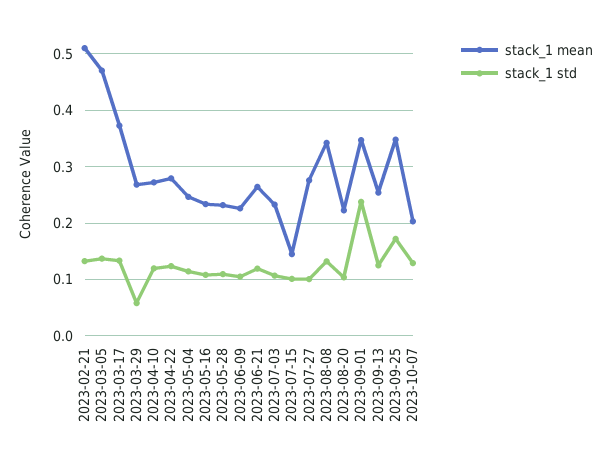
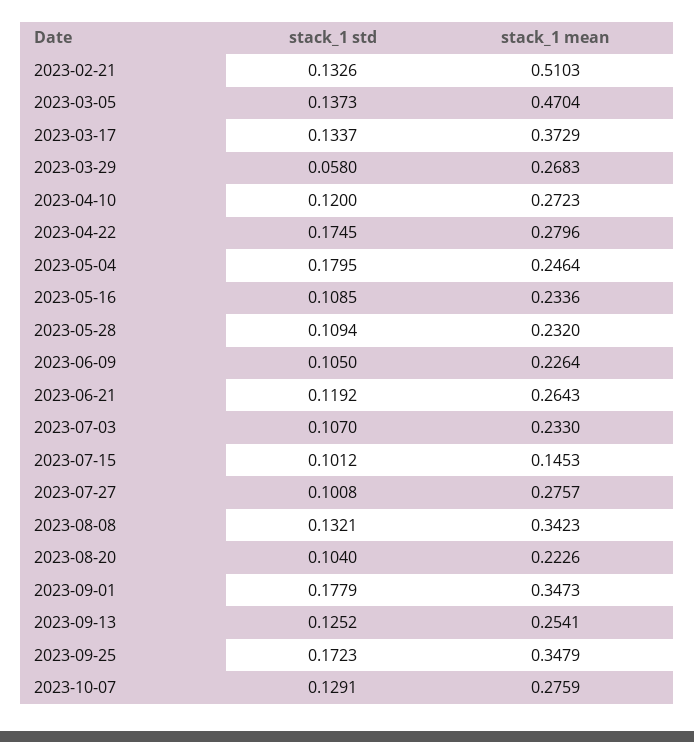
  {
    "stack_1 mean": {
      "2023-02-21": 0.5103,
      "2023-03-05": 0.4704,
      "2023-03-17": 0.3729,
      "2023-03-29": 0.2683,
      "2023-04-10": 0.2723,
      "2023-04-22": 0.2796,
      "2023-05-04": 0.2464,
      "2023-05-16": 0.2336,
      "2023-05-28": 0.232,
      "2023-06-09": 0.2264,
      "2023-06-21": 0.2643,
      "2023-07-03": 0.233,
      "2023-07-15": 0.1453,
      "2023-07-27": 0.2757,
      "2023-08-08": 0.3423,
      "2023-08-20": 0.2226,
      "2023-09-01": 0.3473,
      "2023-09-13": 0.2541,
      "2023-09-25": 0.3479,
-     "2023-10-07": 0.2
+     "2023-10-07": 0.2759
    },
    "stack_1 std": {
      "2023-02-21": 0.1326,
      "2023-03-05": 0.1373,
      "2023-03-17": 0.1337,
      "2023-03-29": 0.058,
      "2023-04-10": 0.12,
-     "2023-04-22": 0.12,
+     "2023-04-22": 0.1745,
-     "2023-05-04": 0.12,
+     "2023-05-04": 0.1795,
      "2023-05-16": 0.1085,
      "2023-05-28": 0.1094,
      "2023-06-09": 0.105,
      "2023-06-21": 0.1192,
      "2023-07-03": 0.107,
      "2023-07-15": 0.1012,
      "2023-07-27": 0.1008,
      "2023-08-08": 0.1321,
      "2023-08-20": 0.104,
-     "2023-09-01": 0.24,
+     "2023-09-01": 0.1779,
      "2023-09-13": 0.1252,
      "2023-09-25": 0.1723,
      "2023-10-07": 0.1291
    }
  }

